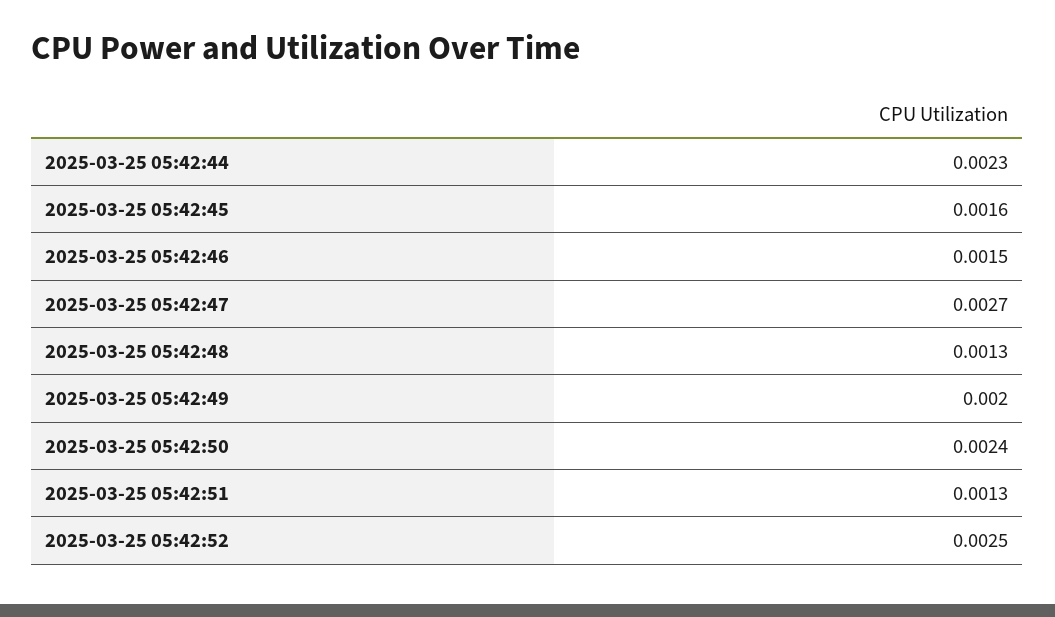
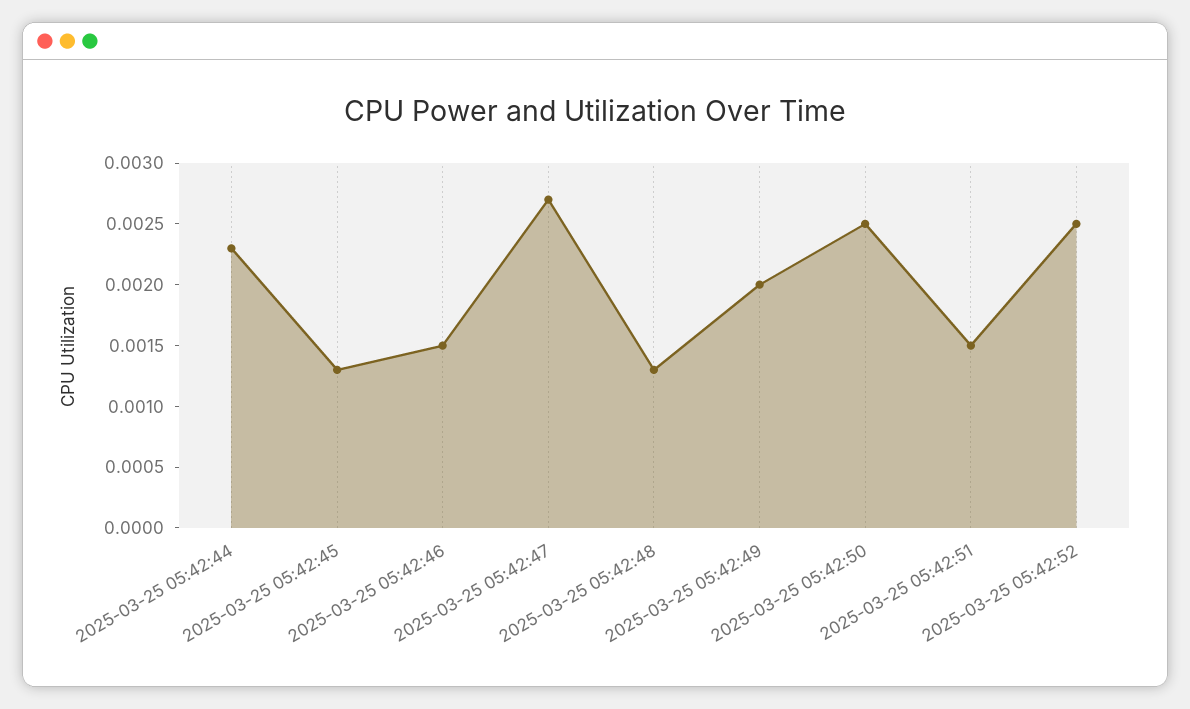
  {
    "2025-03-25 05:42:44": 0.0023,
-   "2025-03-25 05:42:45": 0.0016,
+   "2025-03-25 05:42:45": 0.0013,
    "2025-03-25 05:42:46": 0.0015,
    "2025-03-25 05:42:47": 0.0027,
    "2025-03-25 05:42:48": 0.0013,
    "2025-03-25 05:42:49": 0.002,
-   "2025-03-25 05:42:50": 0.0024,
+   "2025-03-25 05:42:50": 0.0025,
-   "2025-03-25 05:42:51": 0.0013,
+   "2025-03-25 05:42:51": 0.0015,
    "2025-03-25 05:42:52": 0.0025
  }

